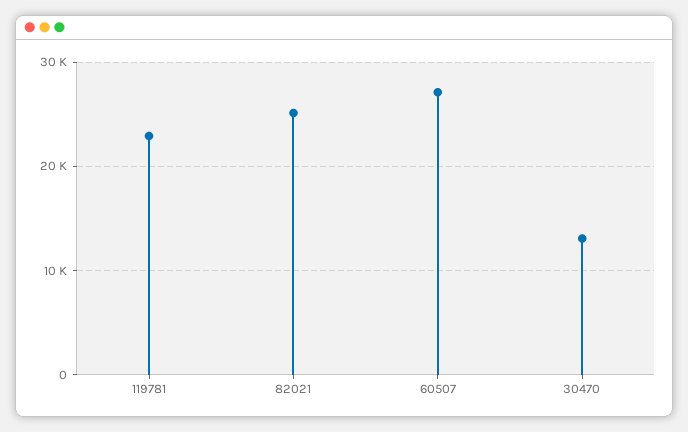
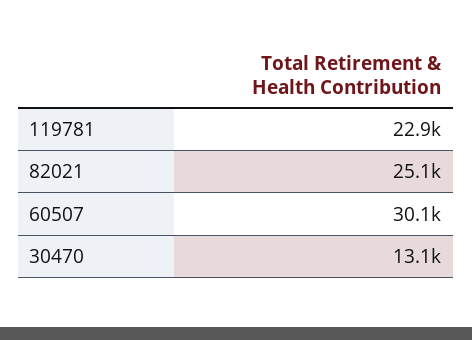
  {
    "119781": 22900,
    "82021": 25100,
-   "60507": 27000,
+   "60507": 30100,
    "30470": 13100
  }

